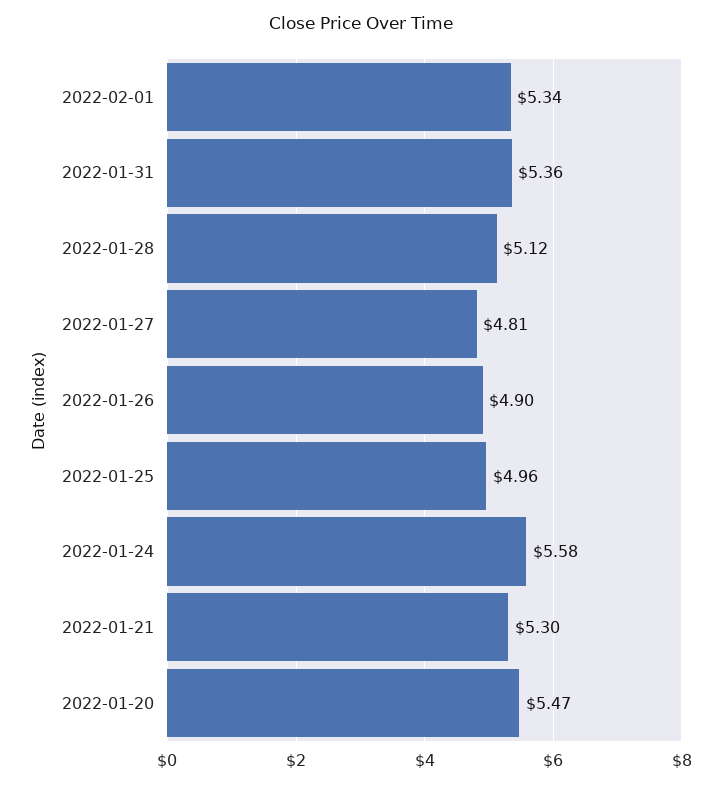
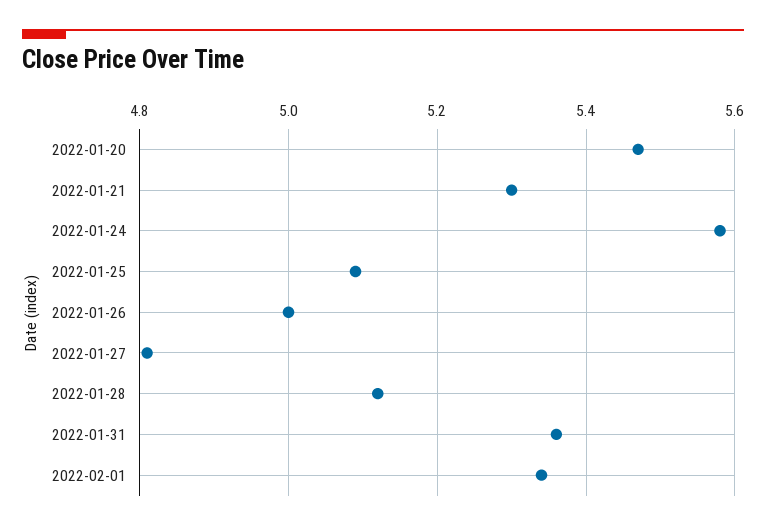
  {
    "2022-02-01": 5.34,
    "2022-01-31": 5.36,
    "2022-01-28": 5.12,
    "2022-01-27": 4.81,
-   "2022-01-26": 4.9,
+   "2022-01-26": 5,
-   "2022-01-25": 4.96,
+   "2022-01-25": 5.1,
    "2022-01-24": 5.58,
    "2022-01-21": 5.3,
    "2022-01-20": 5.47
  }

